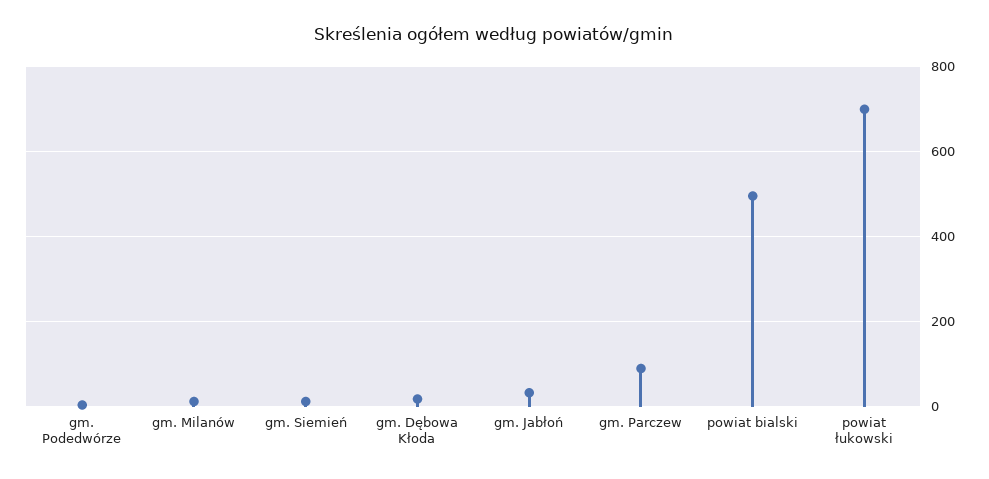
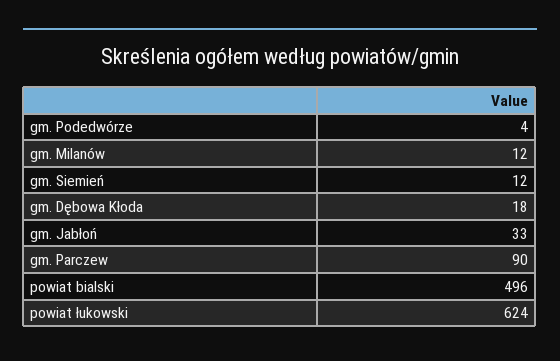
  {
    "gm. Podedwórze": 4,
    "gm. Milanów": 12,
    "gm. Siemień": 12,
    "gm. Dębowa Kłoda": 18,
    "gm. Jabłoń": 33,
    "gm. Parczew": 90,
    "powiat bialski": 496,
-   "powiat łukowski": 700
+   "powiat łukowski": 624
  }

